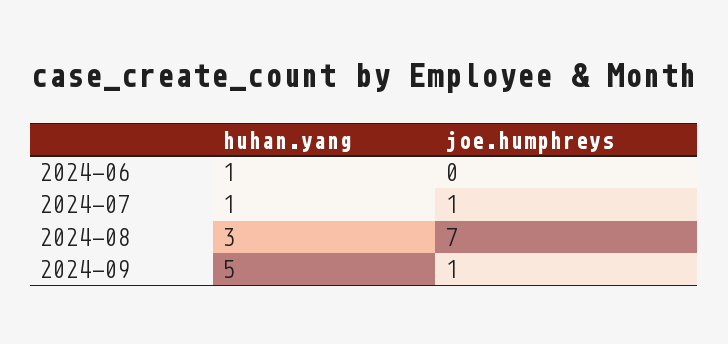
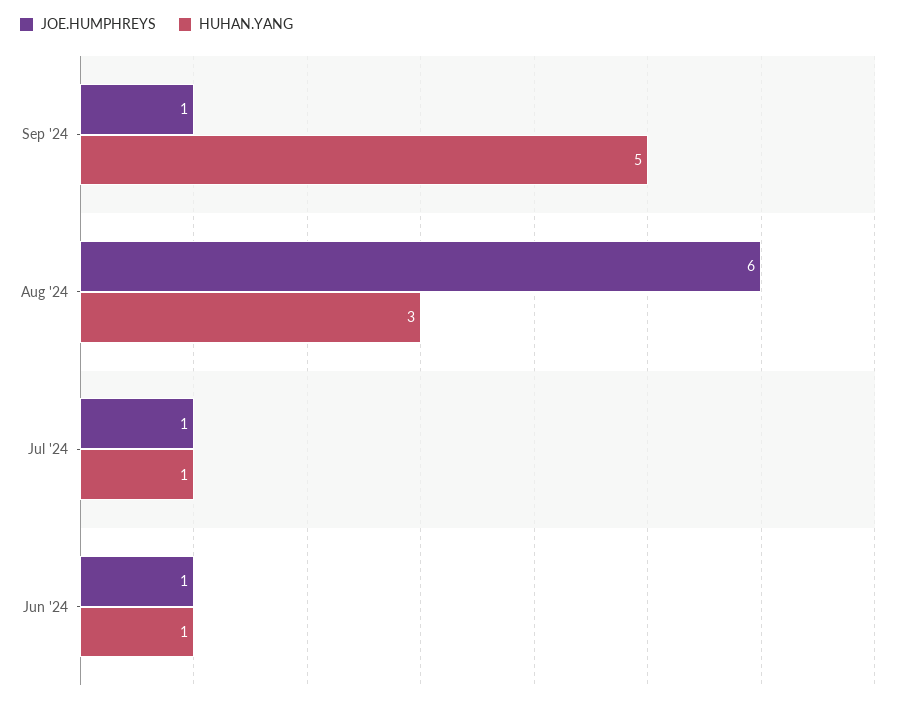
  {
    "huhan.yang": {
      "2024-06": 1,
      "2024-07": 1,
      "2024-08": 3,
      "2024-09": 5
    },
    "joe.humphreys": {
-     "2024-06": 0,
+     "2024-06": 1,
      "2024-07": 1,
-     "2024-08": 7,
+     "2024-08": 6,
      "2024-09": 1
    }
  }

